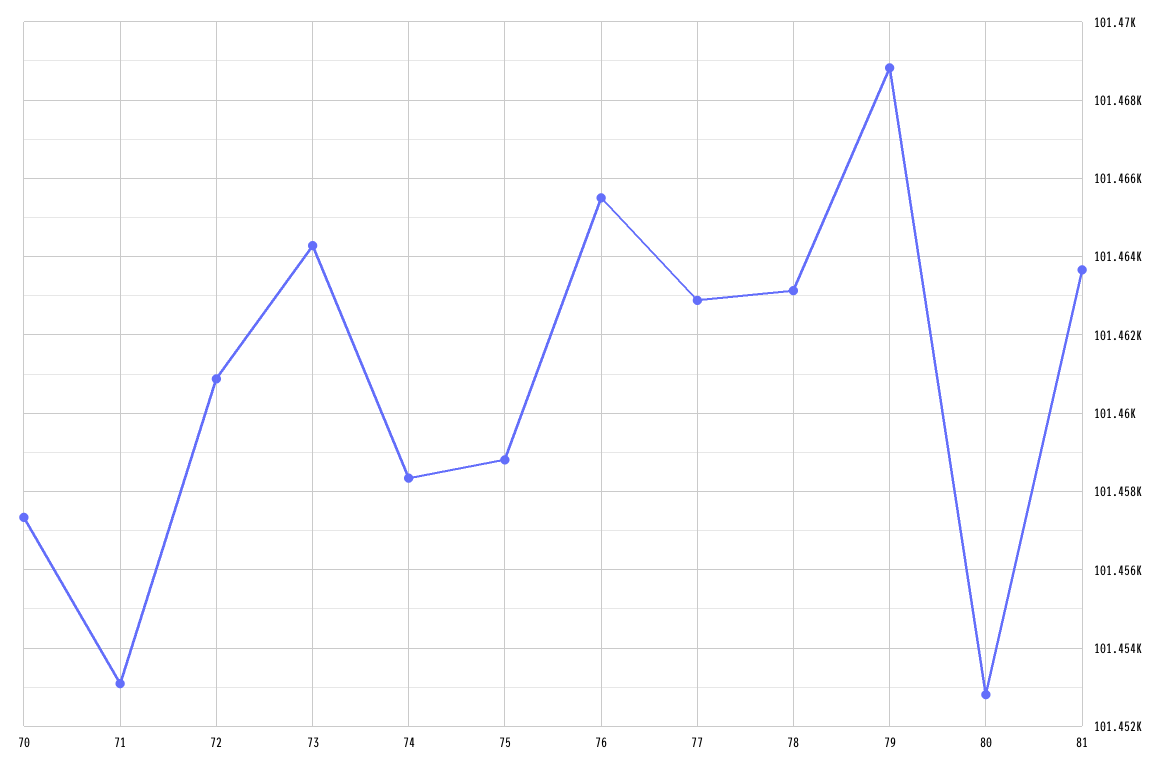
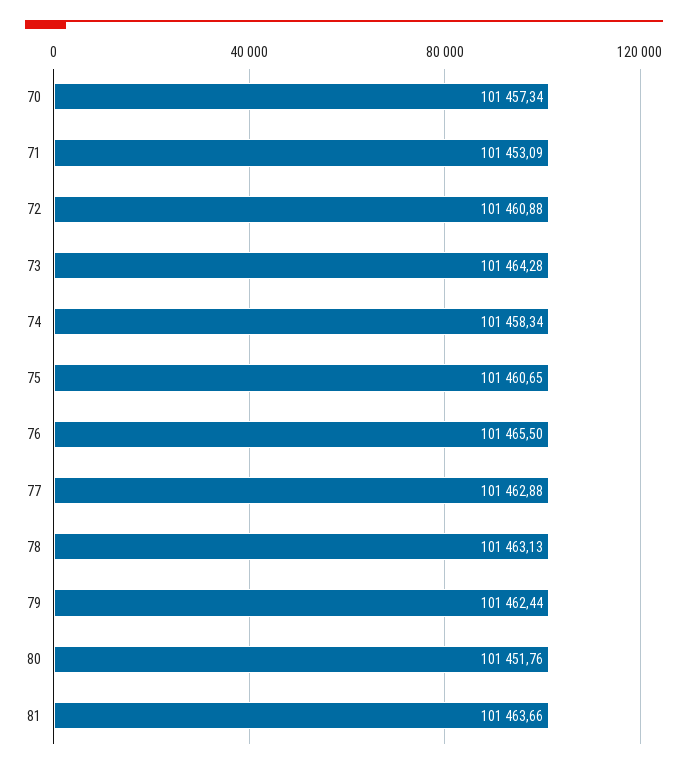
  {
    "70": 101457.34,
    "71": 101453.09,
    "72": 101460.88,
    "73": 101464.28,
    "74": 101458.34,
-   "75": 101458.8,
+   "75": 101460.65,
    "76": 101465.5,
    "77": 101462.88,
    "78": 101463.13,
-   "79": 101468.8,
+   "79": 101462.44,
-   "80": 101452.8,
+   "80": 101451.76,
    "81": 101463.66
  }

